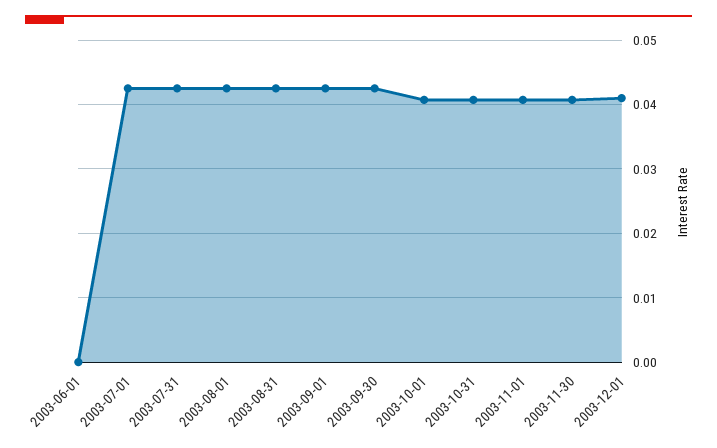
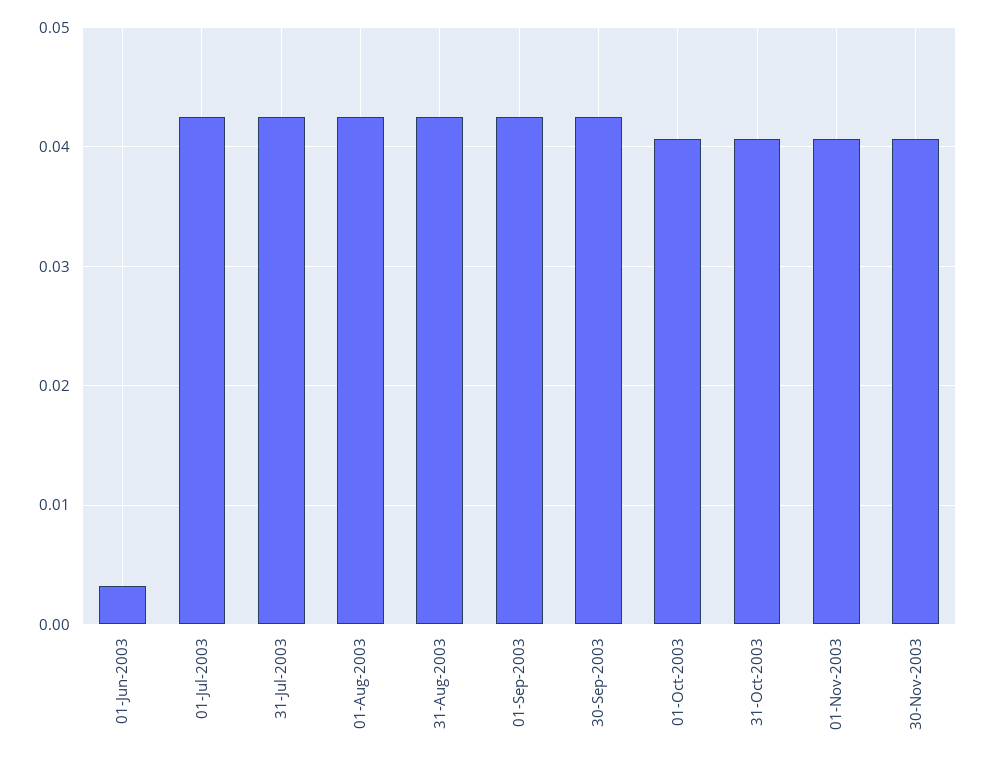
  {
-   "2003-06-01": 0,
+   "2003-06-01": 0.003,
    "2003-07-01": 0.043,
    "2003-07-31": 0.043,
    "2003-08-01": 0.043,
    "2003-08-31": 0.043,
    "2003-09-01": 0.043,
    "2003-09-30": 0.043,
    "2003-10-01": 0.041,
    "2003-10-31": 0.041,
    "2003-11-01": 0.041,
-   "2003-11-30": 0.041,
+   "2003-11-30": 0.041
-   "2003-12-01": 0.041
  }

